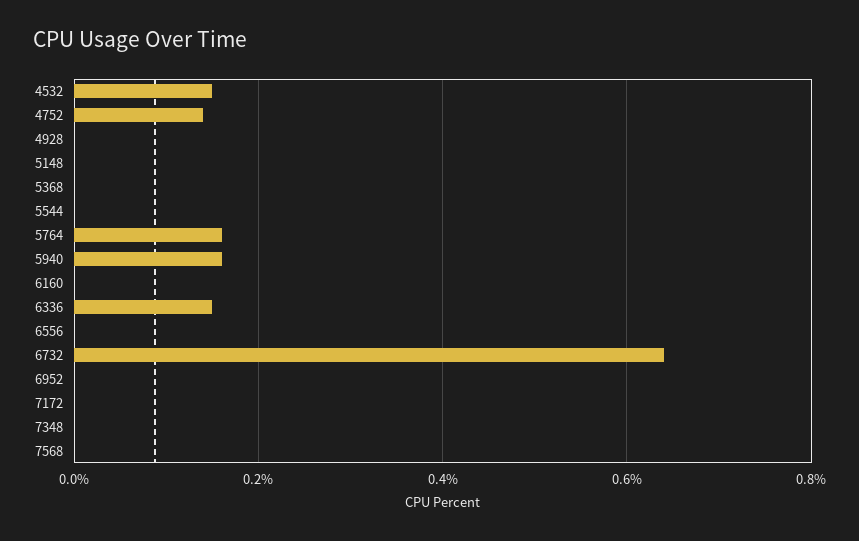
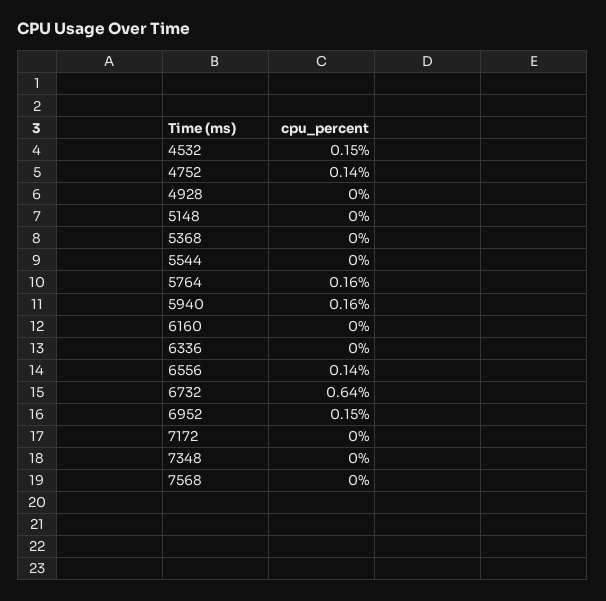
  {
    "4532": 0.15,
    "4752": 0.14,
    "4928": 0,
    "5148": 0,
    "5368": 0,
    "5544": 0,
    "5764": 0.16,
    "5940": 0.16,
    "6160": 0,
-   "6336": 0.15,
+   "6336": 0,
-   "6556": 0,
+   "6556": 0.14,
    "6732": 0.64,
-   "6952": 0,
+   "6952": 0.15,
    "7172": 0,
    "7348": 0,
    "7568": 0
  }

